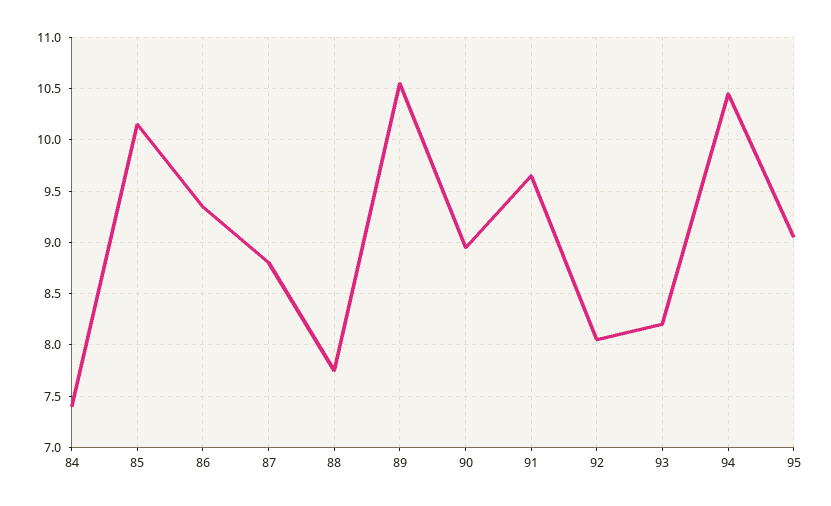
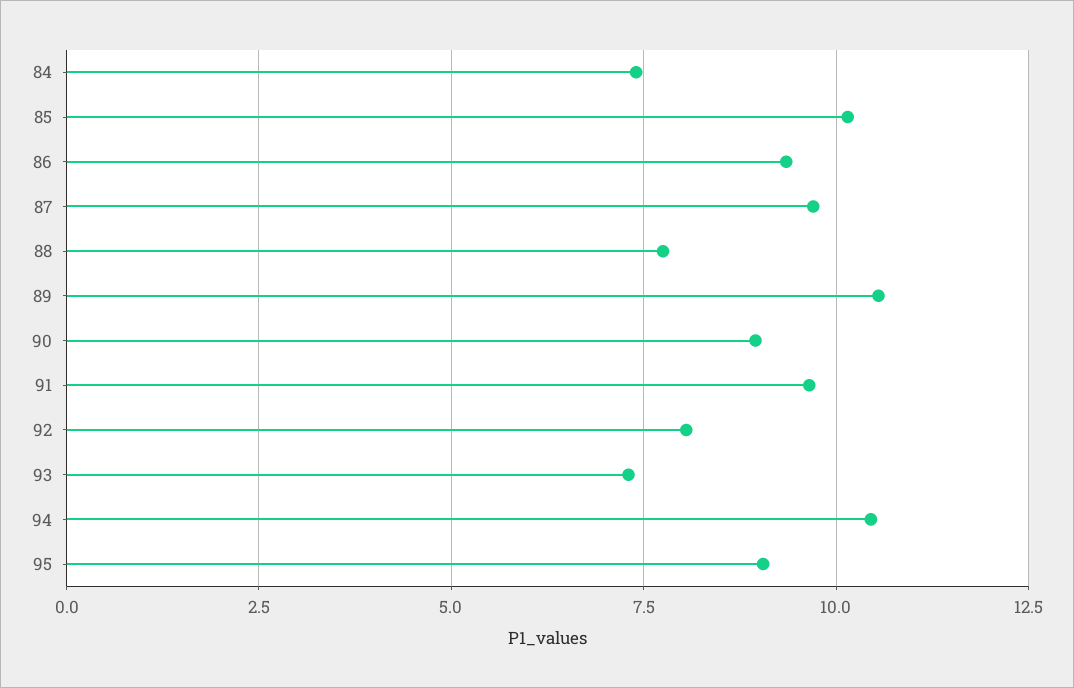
  {
    "84": 7.4,
    "85": 10.2,
    "86": 9.4,
-   "87": 8.8,
+   "87": 9.75,
    "88": 7.8,
    "89": 10.6,
    "90": 9,
    "91": 9.7,
    "92": 8.1,
-   "93": 8.2,
+   "93": 7.25,
    "94": 10.5,
    "95": 9.1
  }

